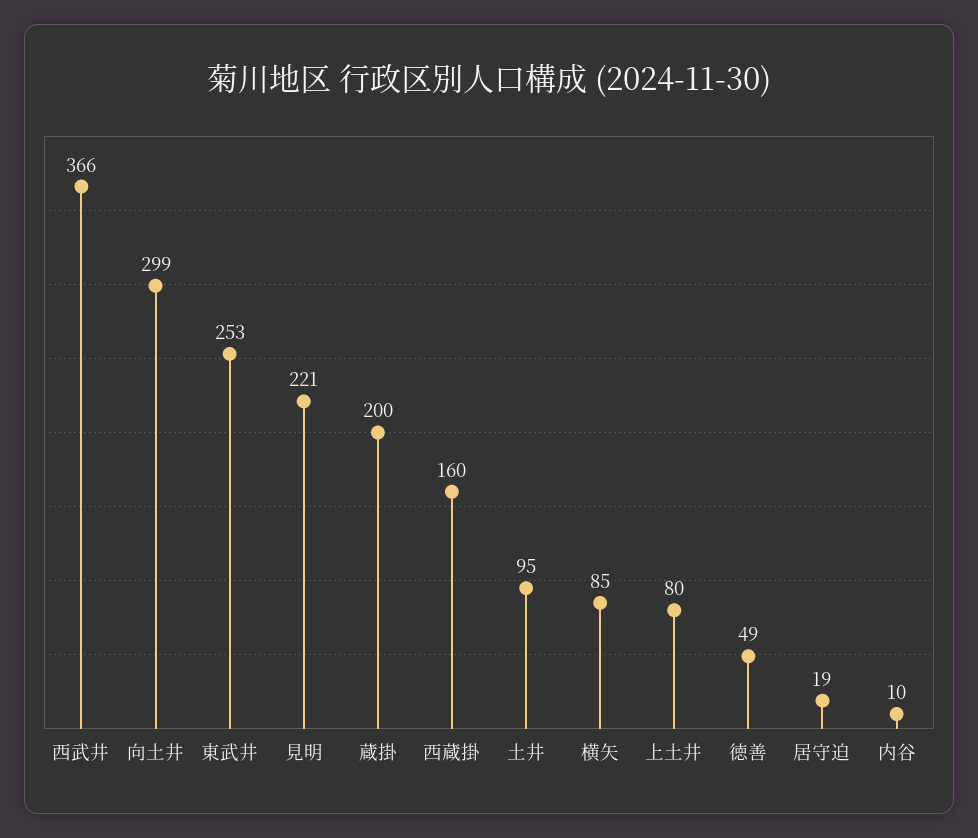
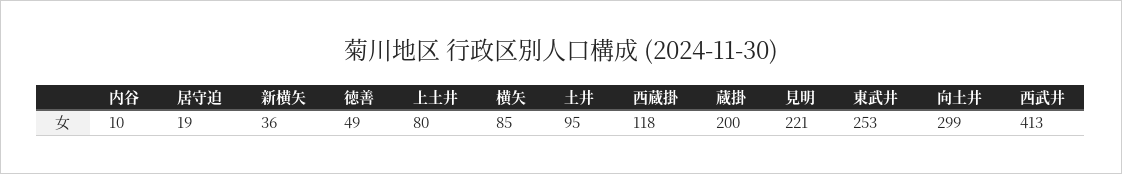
  {
-   "西武井": 366,
+   "西武井": 413,
    "向土井": 299,
    "東武井": 253,
    "見明": 221,
    "蔵掛": 200,
-   "西蔵掛": 160,
+   "西蔵掛": 118,
    "土井": 95,
    "横矢": 85,
    "上土井": 80,
    "徳善": 49,
    "居守迫": 19,
-   "内谷": 10
+   "内谷": 10,
+   "新横矢": 36
  }

